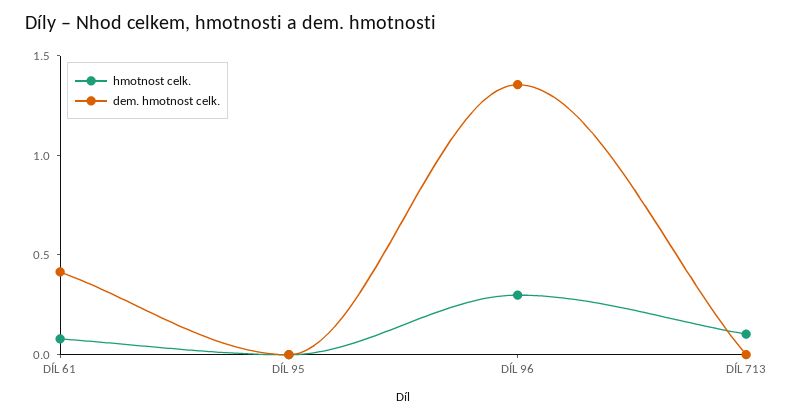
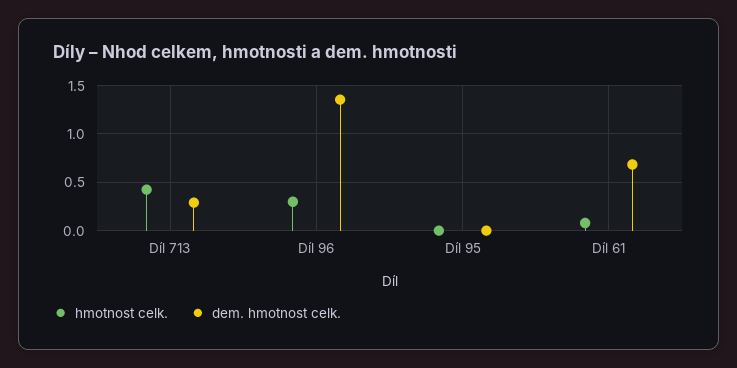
  {
    "hmotnost celk.": {
      "DÍL 61": 0.1,
      "DÍL 95": 0,
      "DÍL 96": 0.3,
-     "DÍL 713": 0.1
+     "DÍL 713": 0.4
    },
    "dem. hmotnost celk.": {
-     "DÍL 61": 0.4,
+     "DÍL 61": 0.7,
      "DÍL 95": 0,
      "DÍL 96": 1.4,
-     "DÍL 713": 0
+     "DÍL 713": 0.3
    }
  }

